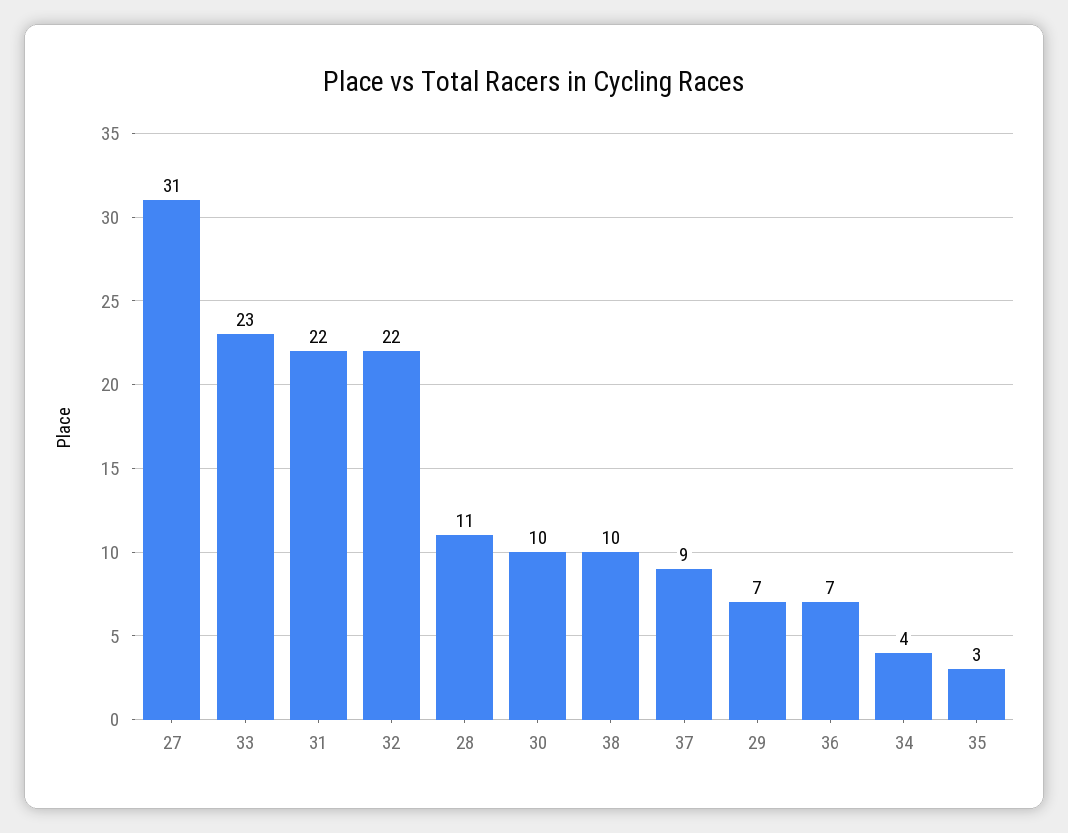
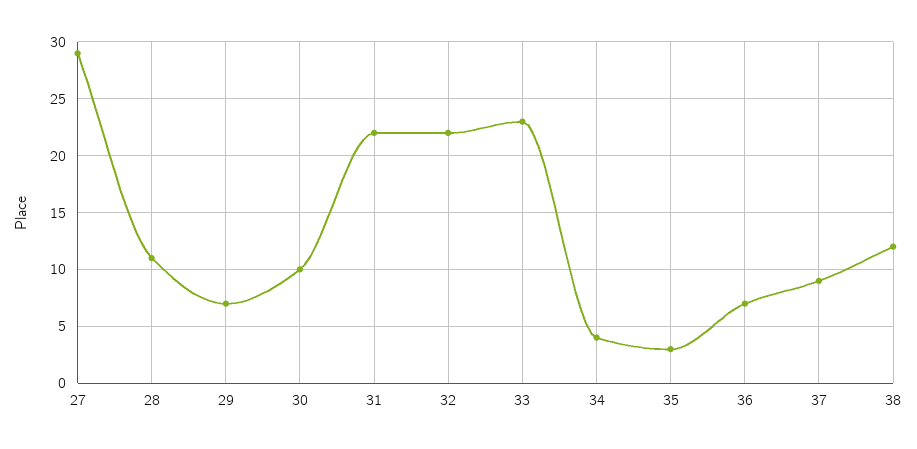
  {
-   "27": 31,
+   "27": 29,
    "33": 23,
    "31": 22,
    "32": 22,
    "28": 11,
    "30": 10,
-   "38": 10,
+   "38": 12,
    "37": 9,
    "29": 7,
    "36": 7,
    "34": 4,
    "35": 3
  }

